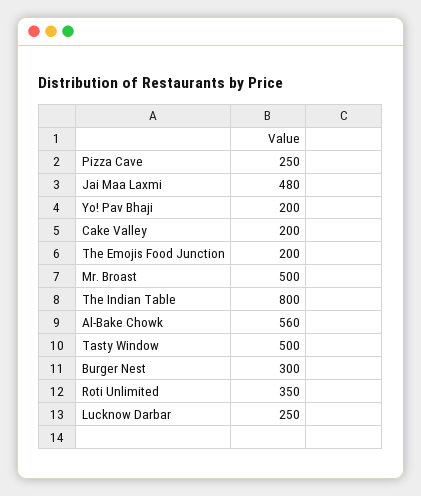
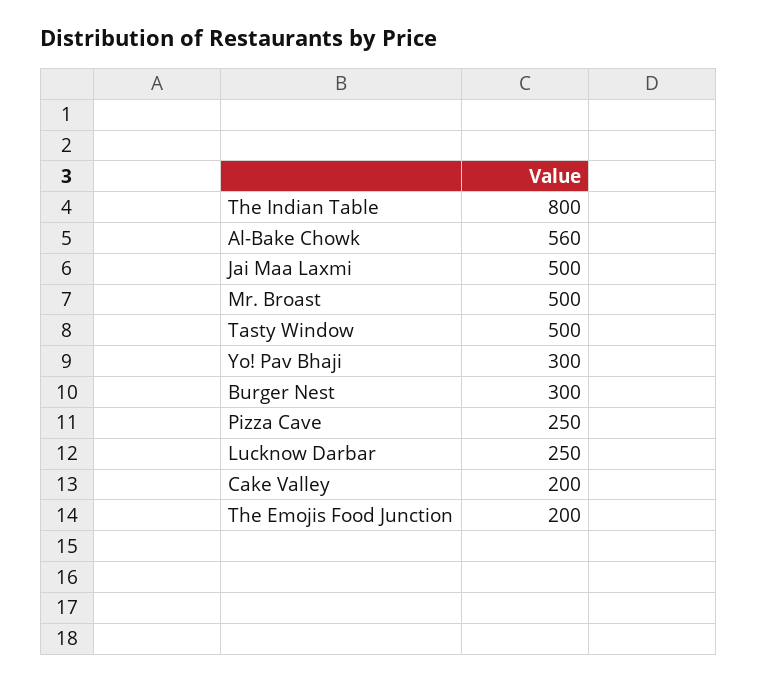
  {
    "Pizza Cave": 250,
-   "Jai Maa Laxmi": 480,
+   "Jai Maa Laxmi": 500,
-   "Yo! Pav Bhaji": 200,
+   "Yo! Pav Bhaji": 300,
    "Cake Valley": 200,
    "The Emojis Food Junction": 200,
    "Mr. Broast": 500,
    "The Indian Table": 800,
    "Al-Bake Chowk": 560,
    "Tasty Window": 500,
    "Burger Nest": 300,
-   "Roti Unlimited": 350,
    "Lucknow Darbar": 250
  }

